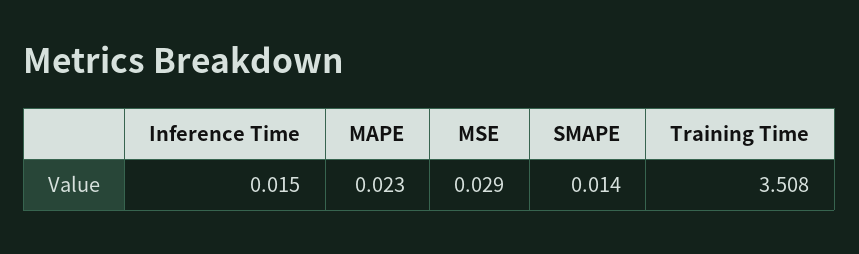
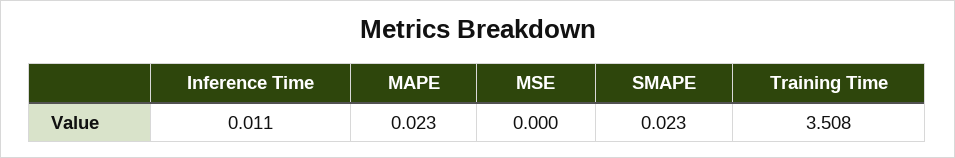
  {
-   "Inference Time": 0.015,
+   "Inference Time": 0.011,
    "MAPE": 0.023,
-   "MSE": 0.029,
+   "MSE": 0,
-   "SMAPE": 0.014,
+   "SMAPE": 0.023,
    "Training Time": 3.508
  }

